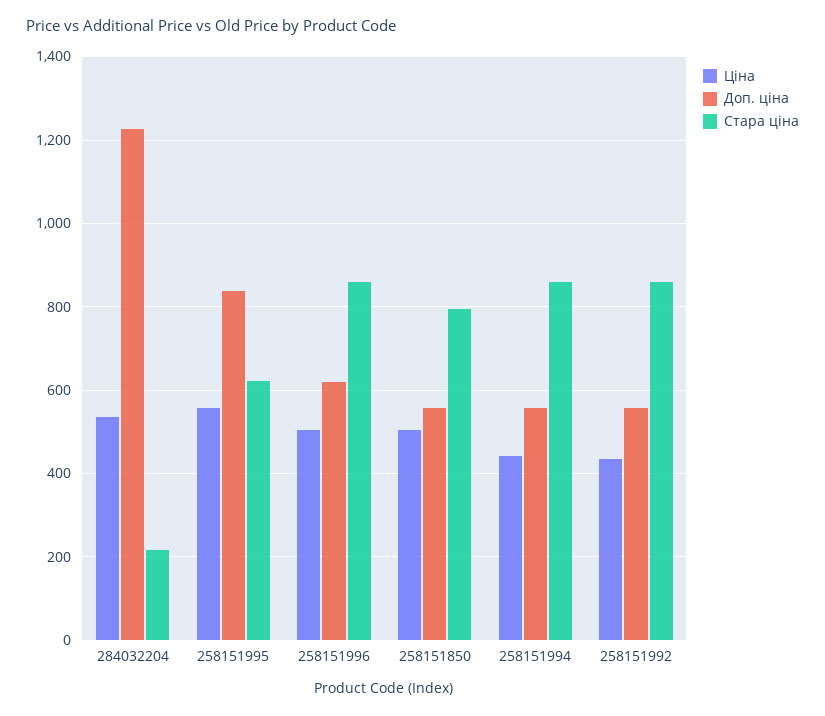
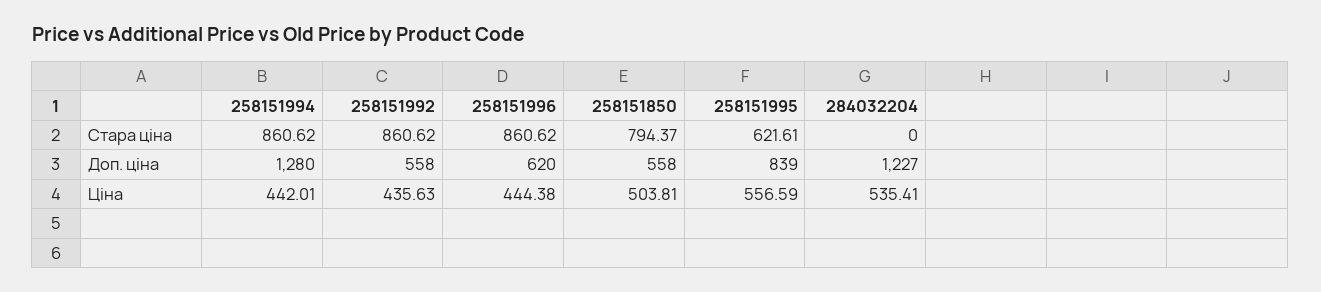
  {
    "Ціна": {
      "284032204": 535.41,
      "258151995": 556.59,
-     "258151996": 500,
+     "258151996": 444.38,
      "258151850": 503.81,
      "258151994": 442.01,
      "258151992": 435.63
    },
    "Доп. ціна": {
      "284032204": 1227,
      "258151995": 839,
      "258151996": 620,
      "258151850": 558,
-     "258151994": 560,
+     "258151994": 1280,
      "258151992": 558
    },
    "Стара ціна": {
-     "284032204": 220,
+     "284032204": 0,
      "258151995": 621.61,
      "258151996": 860.62,
      "258151850": 794.37,
      "258151994": 860.62,
      "258151992": 860.62
    }
  }

